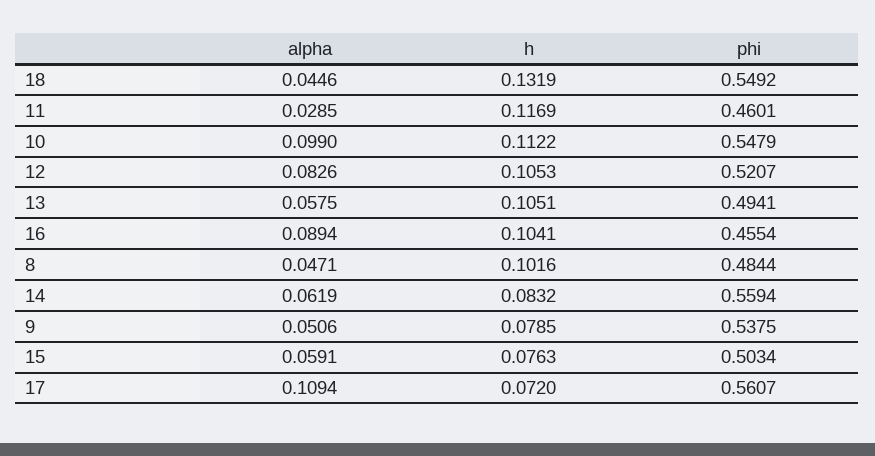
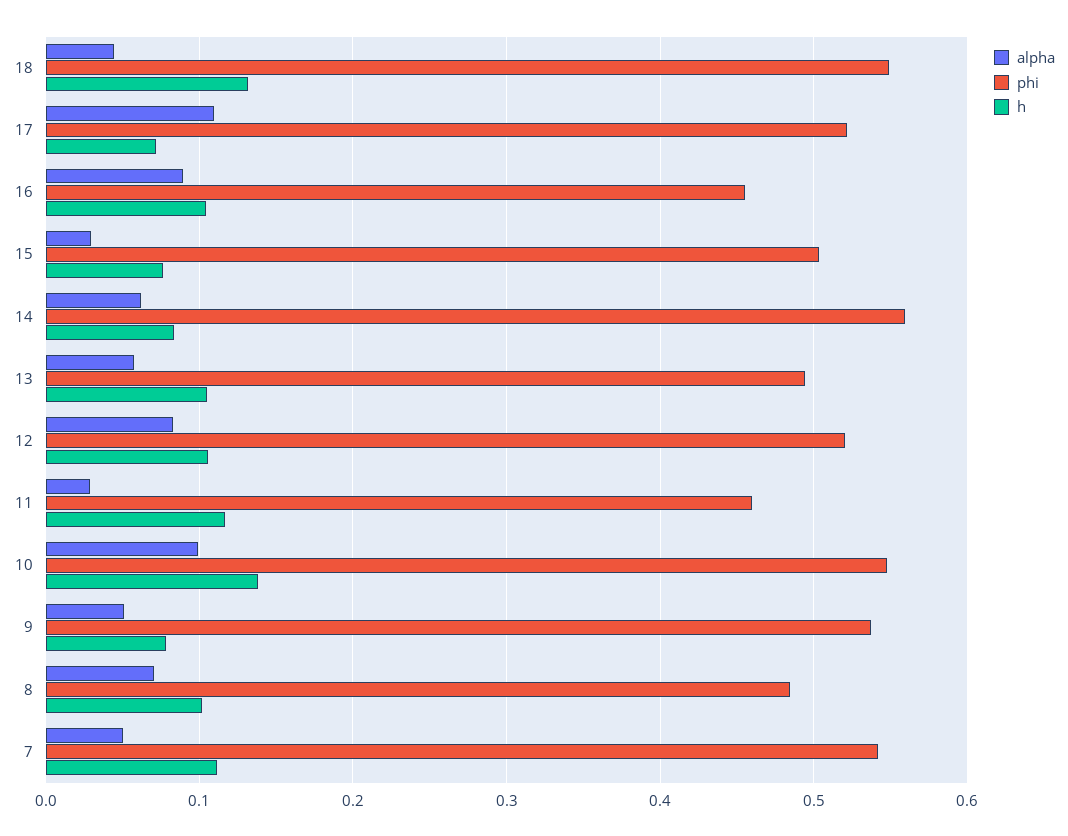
  {
    "alpha": {
      "18": 0.0446,
      "11": 0.0285,
      "10": 0.099,
      "12": 0.0826,
      "13": 0.0575,
      "16": 0.0894,
-     "8": 0.0471,
+     "8": 0.07,
      "14": 0.0619,
      "9": 0.0506,
-     "15": 0.0591,
+     "15": 0.03,
-     "17": 0.1094
+     "17": 0.1094,
+     "7": 0.05
    },
    "h": {
      "18": 0.1319,
      "11": 0.1169,
-     "10": 0.1122,
+     "10": 0.14,
      "12": 0.1053,
      "13": 0.1051,
      "16": 0.1041,
      "8": 0.1016,
      "14": 0.0832,
      "9": 0.0785,
      "15": 0.0763,
-     "17": 0.072
+     "17": 0.072,
+     "7": 0.11
    },
    "phi": {
      "18": 0.5492,
      "11": 0.4601,
      "10": 0.5479,
      "12": 0.5207,
      "13": 0.4941,
      "16": 0.4554,
      "8": 0.4844,
      "14": 0.5594,
      "9": 0.5375,
      "15": 0.5034,
-     "17": 0.5607
+     "17": 0.52,
+     "7": 0.54
    }
  }

